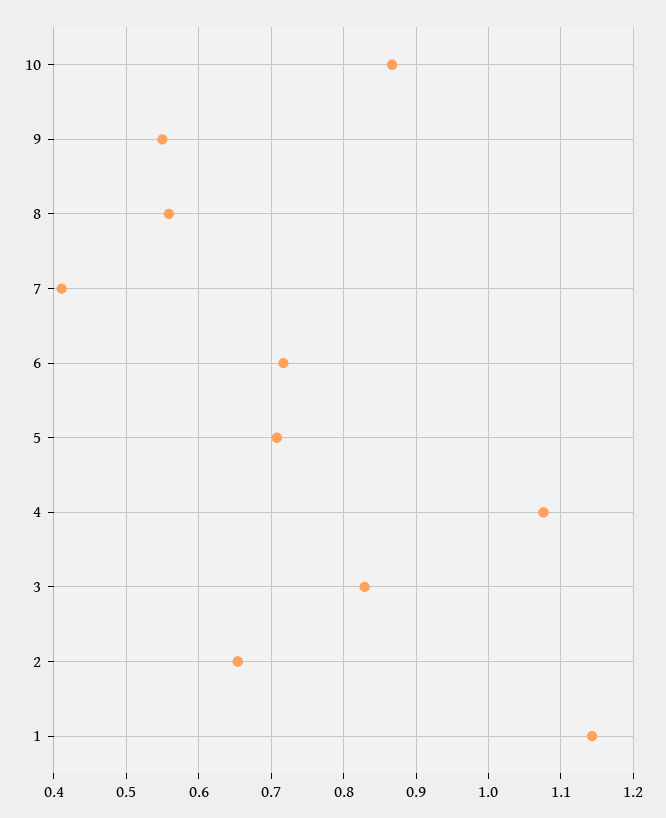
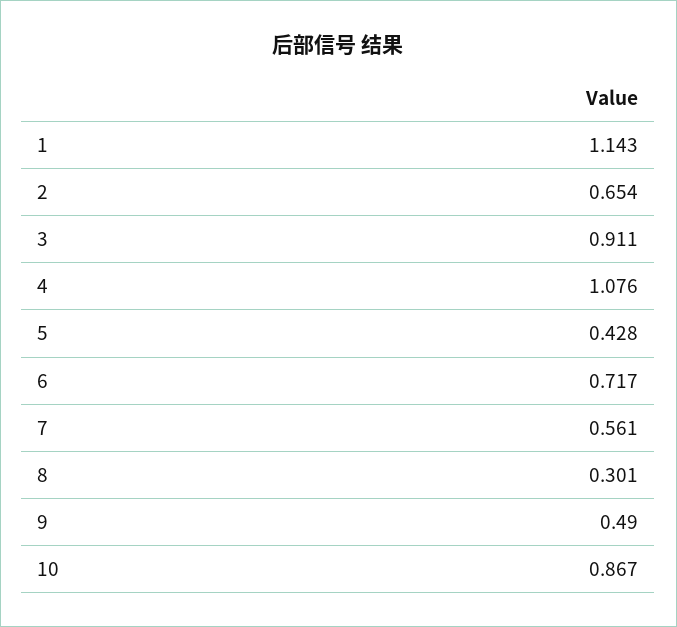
  {
    "10": 0.867,
-   "9": 0.55,
+   "9": 0.49,
-   "8": 0.56,
+   "8": 0.301,
-   "7": 0.41,
+   "7": 0.561,
    "6": 0.717,
-   "5": 0.71,
+   "5": 0.428,
    "4": 1.076,
-   "3": 0.83,
+   "3": 0.911,
    "2": 0.654,
    "1": 1.143
  }

